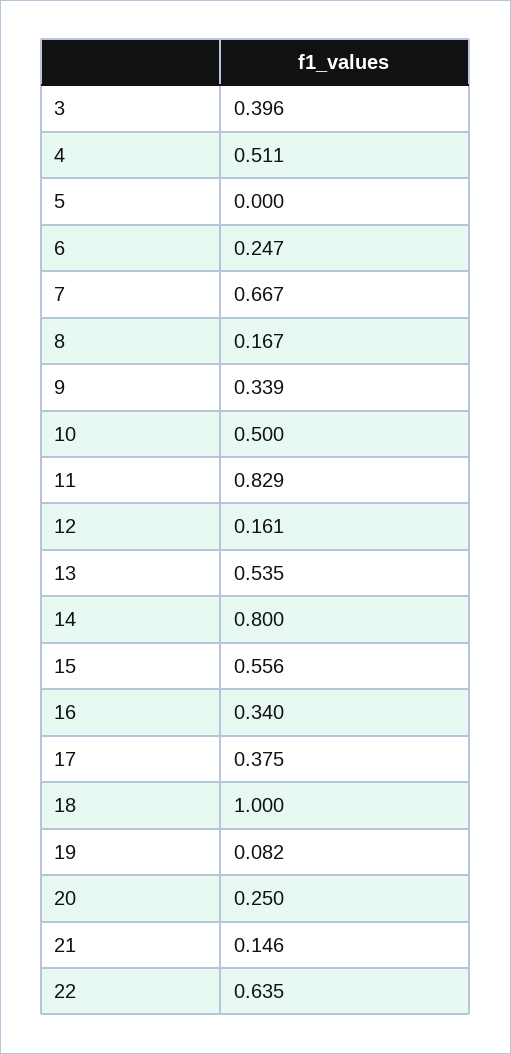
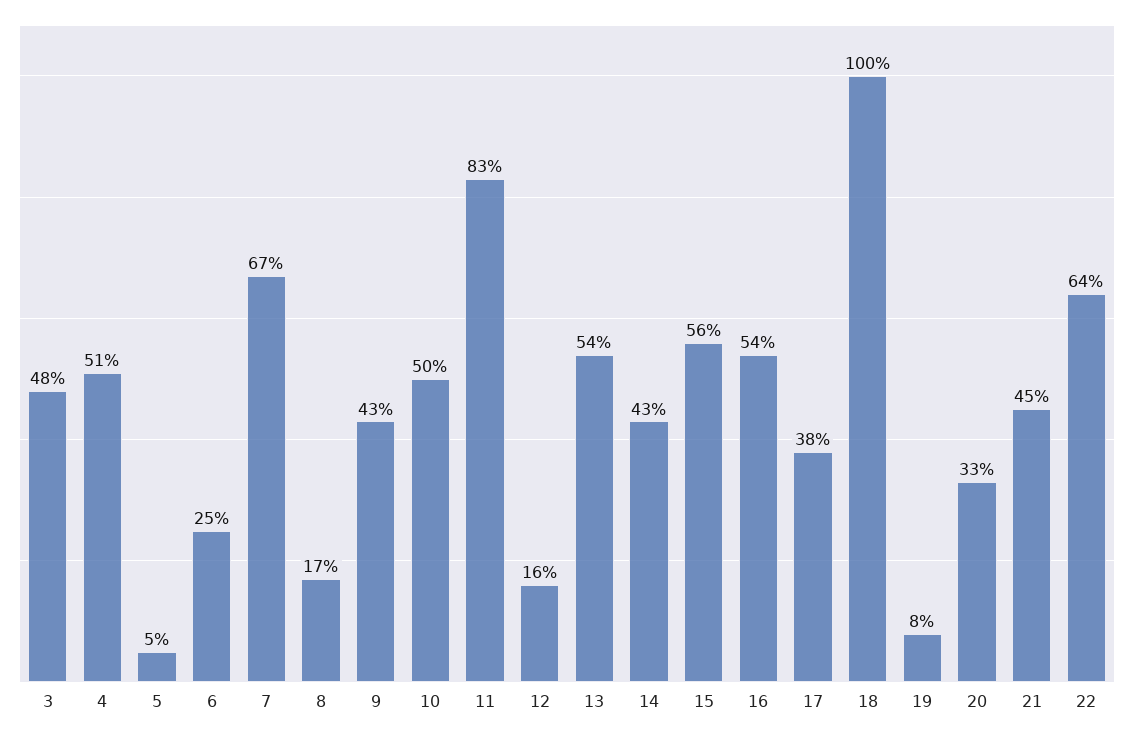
  {
-   "3": 0.396,
+   "3": 0.48,
    "4": 0.511,
-   "5": 0,
+   "5": 0.05,
    "6": 0.247,
    "7": 0.667,
    "8": 0.167,
-   "9": 0.339,
+   "9": 0.43,
    "10": 0.5,
    "11": 0.829,
    "12": 0.161,
    "13": 0.535,
-   "14": 0.8,
+   "14": 0.43,
    "15": 0.556,
-   "16": 0.34,
+   "16": 0.54,
    "17": 0.375,
    "18": 1,
    "19": 0.082,
-   "20": 0.25,
+   "20": 0.33,
-   "21": 0.146,
+   "21": 0.45,
    "22": 0.635
  }

